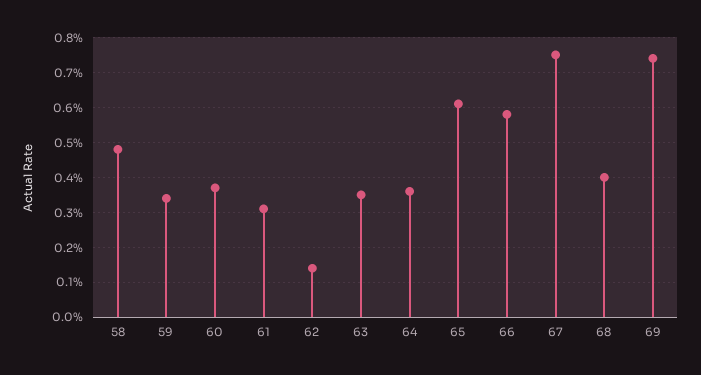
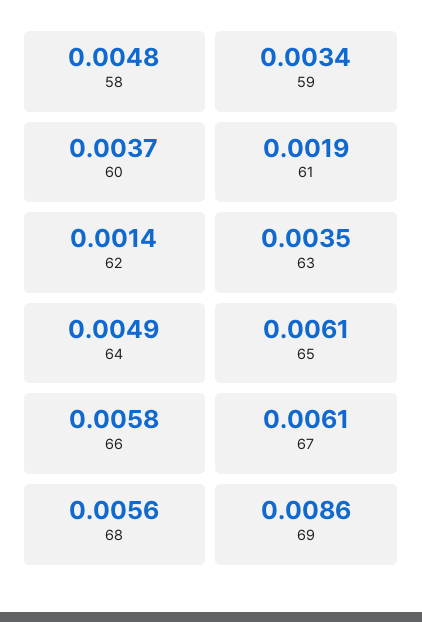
  {
    "58": 0.0048,
    "59": 0.0034,
    "60": 0.0037,
-   "61": 0.003,
+   "61": 0.0019,
    "62": 0.0014,
    "63": 0.0035,
-   "64": 0.0035,
+   "64": 0.0049,
    "65": 0.0061,
    "66": 0.0058,
-   "67": 0.0075,
+   "67": 0.0061,
-   "68": 0.004,
+   "68": 0.0056,
-   "69": 0.0075
+   "69": 0.0086
  }

